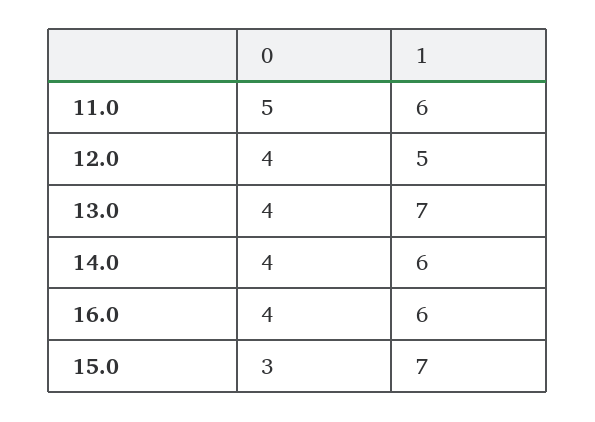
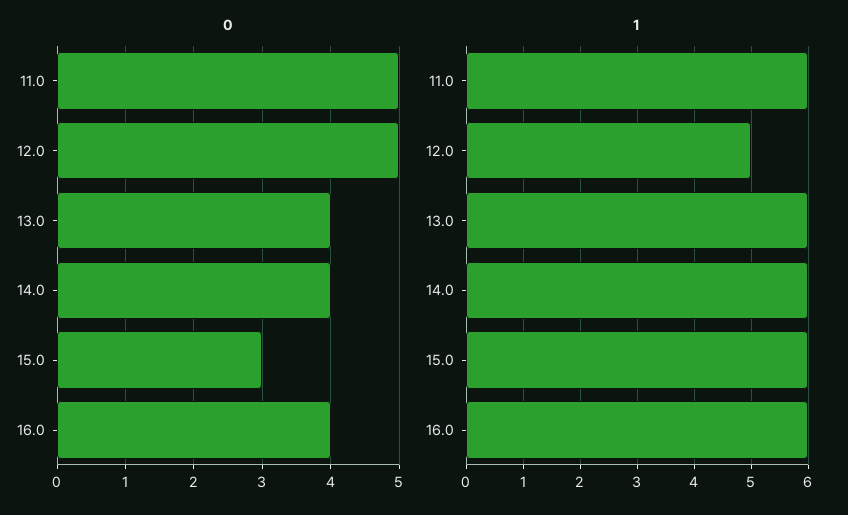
  {
    "0": {
      "11.0": 5,
-     "12.0": 4,
+     "12.0": 5,
      "13.0": 4,
      "14.0": 4,
      "16.0": 4,
      "15.0": 3
    },
    "1": {
      "11.0": 6,
      "12.0": 5,
-     "13.0": 7,
+     "13.0": 6,
      "14.0": 6,
      "16.0": 6,
-     "15.0": 7
+     "15.0": 6
    }
  }

